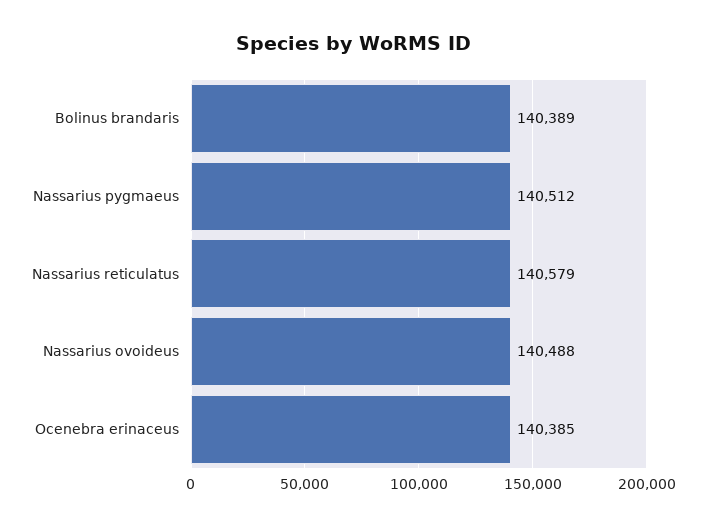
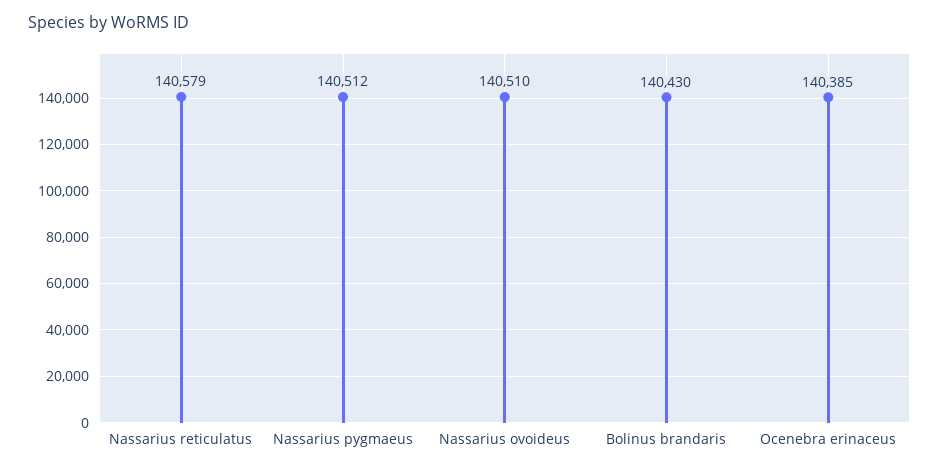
  {
-   "Bolinus brandaris": 140389,
+   "Bolinus brandaris": 140430,
    "Nassarius pygmaeus": 140512,
    "Nassarius reticulatus": 140579,
-   "Nassarius ovoideus": 140488,
+   "Nassarius ovoideus": 140510,
    "Ocenebra erinaceus": 140385
  }

